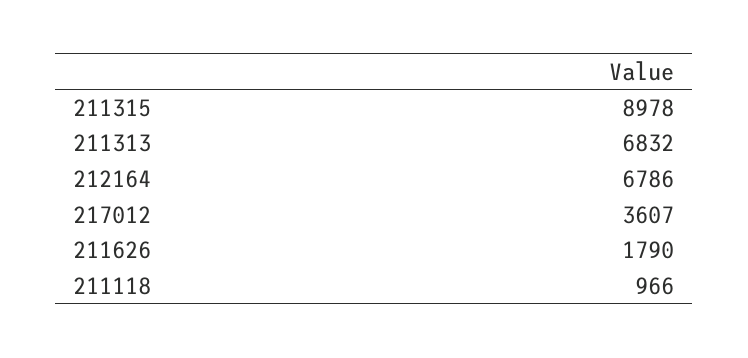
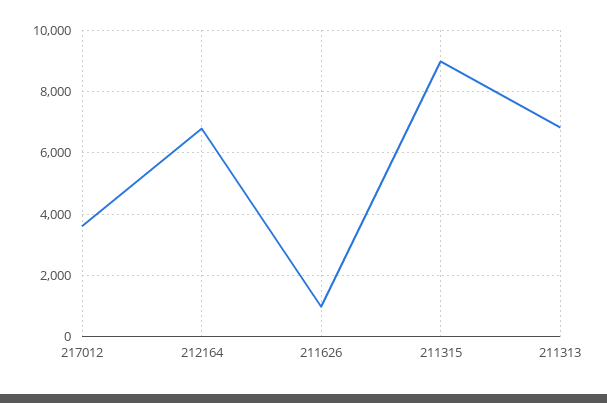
  {
    "211315": 8978,
    "211313": 6832,
    "212164": 6786,
    "217012": 3607,
-   "211626": 1790,
+   "211626": 1000
-   "211118": 966
  }

